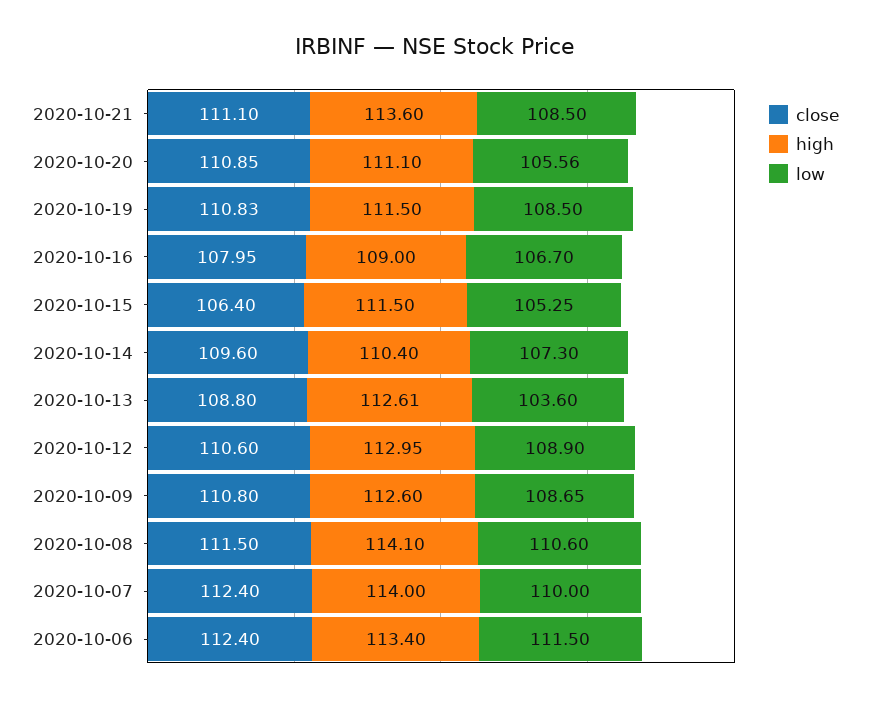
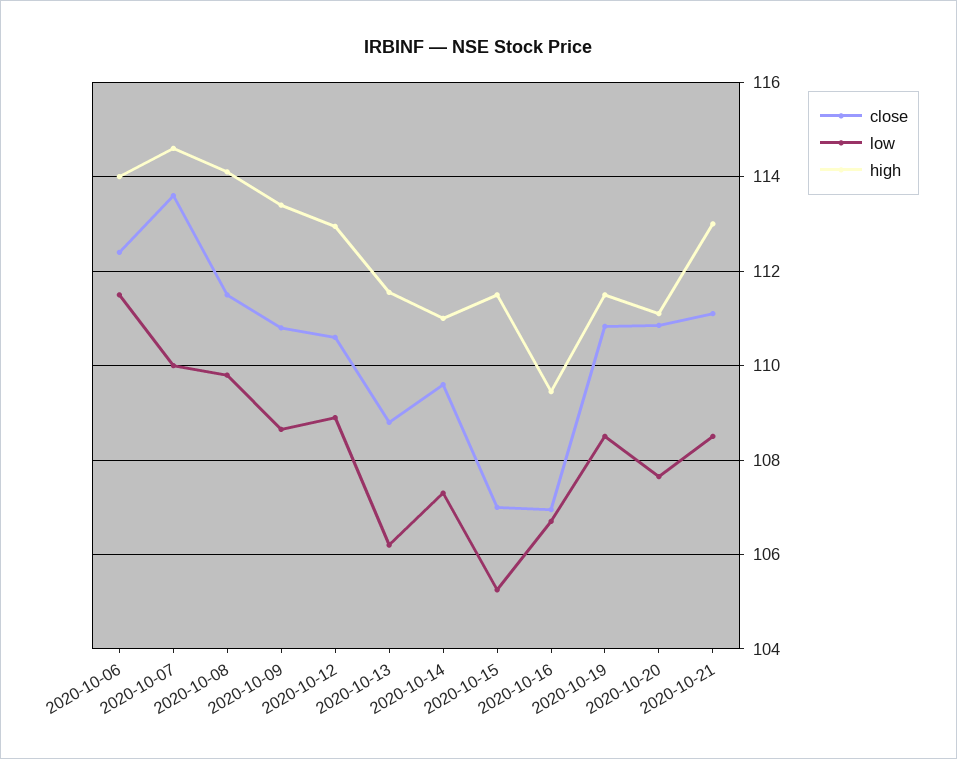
  {
    "close": {
      "2020-10-21": 111.1,
      "2020-10-20": 110.85,
      "2020-10-19": 110.83,
-     "2020-10-16": 107.95,
+     "2020-10-16": 107,
-     "2020-10-15": 106.4,
+     "2020-10-15": 107,
      "2020-10-14": 109.6,
      "2020-10-13": 108.8,
      "2020-10-12": 110.6,
      "2020-10-09": 110.8,
      "2020-10-08": 111.5,
-     "2020-10-07": 112.4,
+     "2020-10-07": 113.6,
      "2020-10-06": 112.4
    },
    "high": {
-     "2020-10-21": 113.6,
+     "2020-10-21": 113,
      "2020-10-20": 111.1,
      "2020-10-19": 111.5,
-     "2020-10-16": 109,
+     "2020-10-16": 109.4,
      "2020-10-15": 111.5,
-     "2020-10-14": 110.4,
+     "2020-10-14": 111,
-     "2020-10-13": 112.61,
+     "2020-10-13": 111.6,
      "2020-10-12": 112.95,
-     "2020-10-09": 112.6,
+     "2020-10-09": 113.4,
      "2020-10-08": 114.1,
-     "2020-10-07": 114,
+     "2020-10-07": 114.6,
-     "2020-10-06": 113.4
+     "2020-10-06": 114
    },
    "low": {
      "2020-10-21": 108.5,
-     "2020-10-20": 105.56,
+     "2020-10-20": 107.6,
      "2020-10-19": 108.5,
      "2020-10-16": 106.7,
      "2020-10-15": 105.25,
      "2020-10-14": 107.3,
-     "2020-10-13": 103.6,
+     "2020-10-13": 106.2,
      "2020-10-12": 108.9,
      "2020-10-09": 108.65,
-     "2020-10-08": 110.6,
+     "2020-10-08": 109.8,
      "2020-10-07": 110,
      "2020-10-06": 111.5
    }
  }

